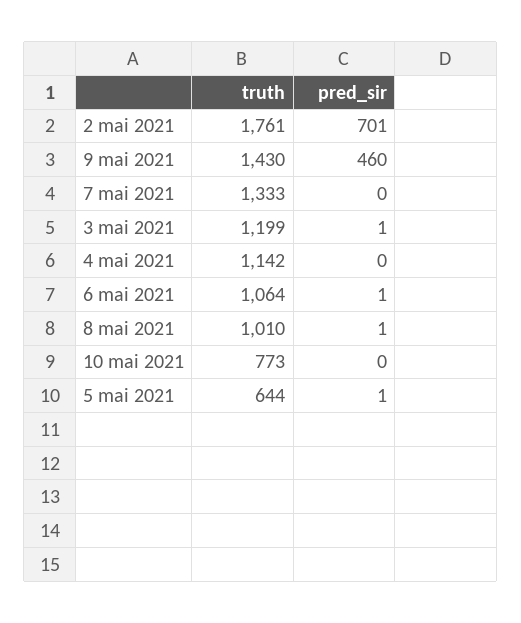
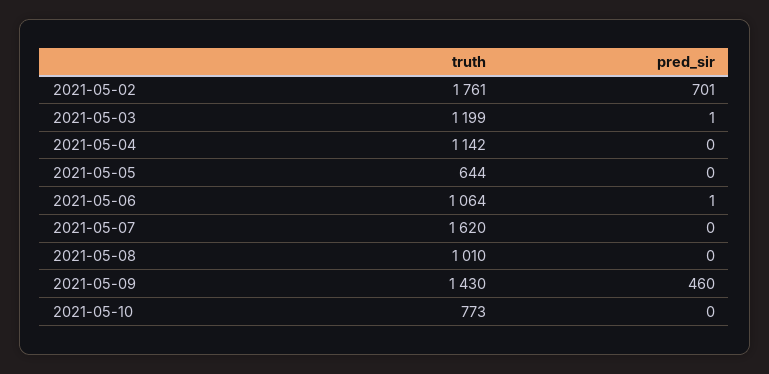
  {
    "truth": {
      "2 mai 2021": 1761,
      "9 mai 2021": 1430,
-     "7 mai 2021": 1333,
+     "7 mai 2021": 1620,
      "3 mai 2021": 1199,
      "4 mai 2021": 1142,
      "6 mai 2021": 1064,
      "8 mai 2021": 1010,
      "10 mai 2021": 773,
      "5 mai 2021": 644
    },
    "pred_sir": {
      "2 mai 2021": 701,
      "9 mai 2021": 460,
      "7 mai 2021": 0,
      "3 mai 2021": 1,
      "4 mai 2021": 0,
      "6 mai 2021": 1,
-     "8 mai 2021": 1,
+     "8 mai 2021": 0,
      "10 mai 2021": 0,
-     "5 mai 2021": 1
+     "5 mai 2021": 0
    }
  }

